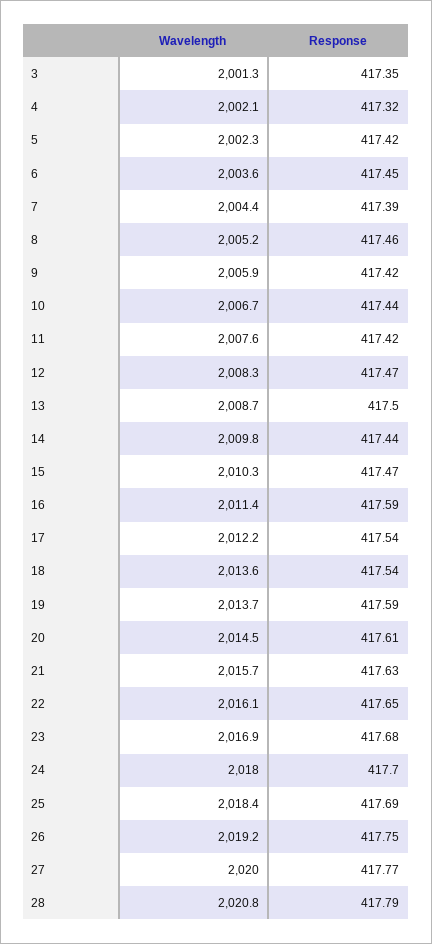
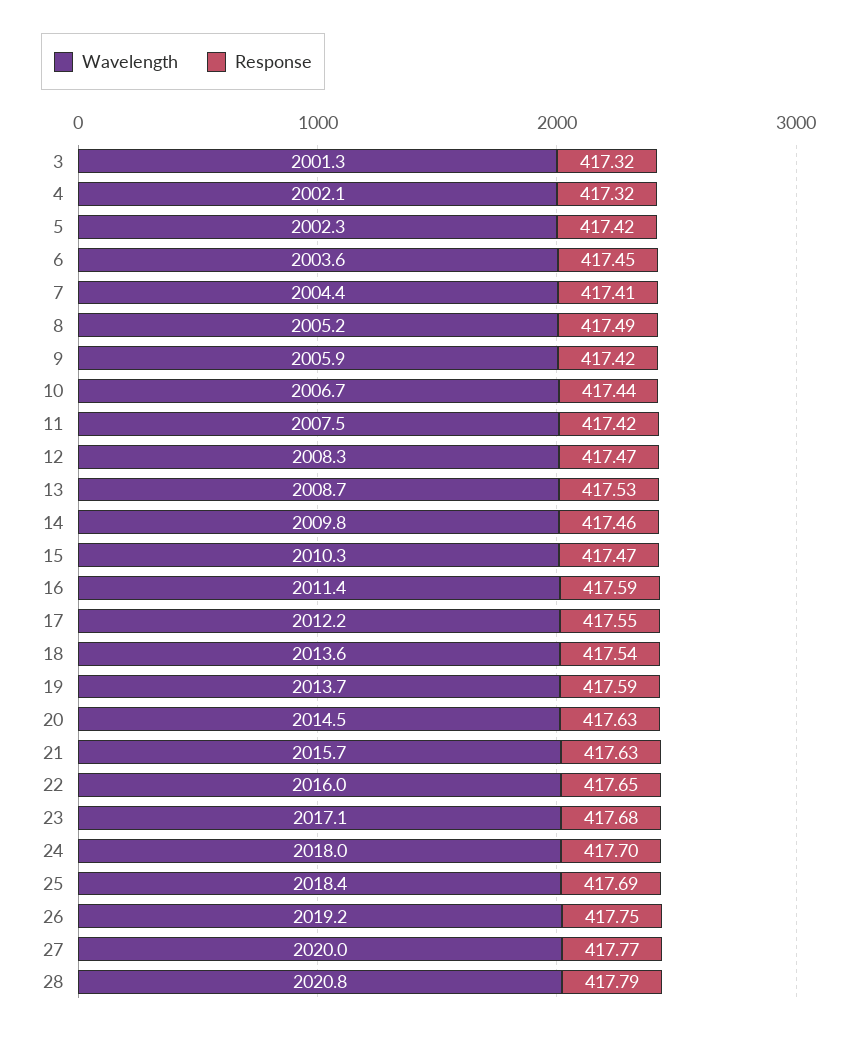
  {
    "Wavelength": {
      "3": 2001.3,
      "4": 2002.1,
      "5": 2002.3,
      "6": 2003.6,
      "7": 2004.4,
      "8": 2005.2,
      "9": 2005.9,
      "10": 2006.7,
-     "11": 2007.6,
+     "11": 2007.5,
      "12": 2008.3,
      "13": 2008.7,
      "14": 2009.8,
      "15": 2010.3,
      "16": 2011.4,
      "17": 2012.2,
      "18": 2013.6,
      "19": 2013.7,
      "20": 2014.5,
      "21": 2015.7,
-     "22": 2016.1,
+     "22": 2016,
-     "23": 2016.9,
+     "23": 2017.1,
      "24": 2018,
      "25": 2018.4,
      "26": 2019.2,
      "27": 2020,
      "28": 2020.8
    },
    "Response": {
-     "3": 417.35,
+     "3": 417.32,
      "4": 417.32,
      "5": 417.42,
      "6": 417.45,
-     "7": 417.39,
+     "7": 417.41,
-     "8": 417.46,
+     "8": 417.49,
      "9": 417.42,
      "10": 417.44,
      "11": 417.42,
      "12": 417.47,
-     "13": 417.5,
+     "13": 417.53,
-     "14": 417.44,
+     "14": 417.46,
      "15": 417.47,
      "16": 417.59,
-     "17": 417.54,
+     "17": 417.55,
      "18": 417.54,
      "19": 417.59,
-     "20": 417.61,
+     "20": 417.63,
      "21": 417.63,
      "22": 417.65,
      "23": 417.68,
      "24": 417.7,
      "25": 417.69,
      "26": 417.75,
      "27": 417.77,
      "28": 417.79
    }
  }

